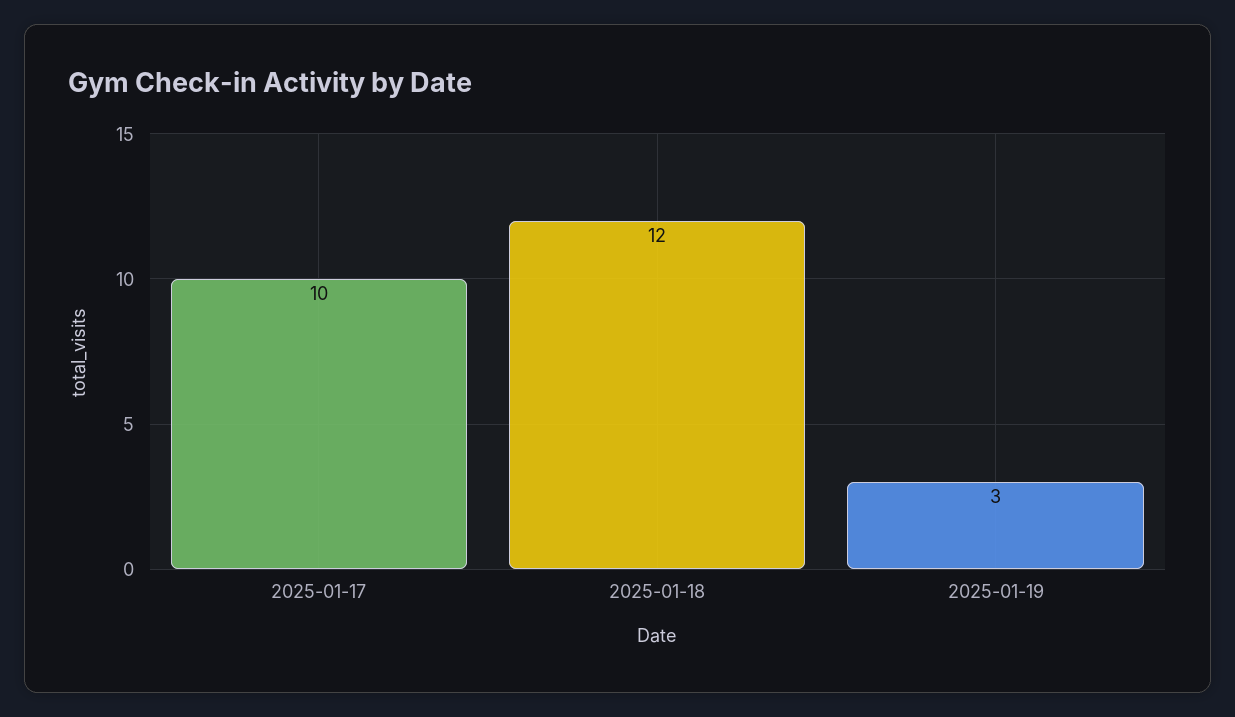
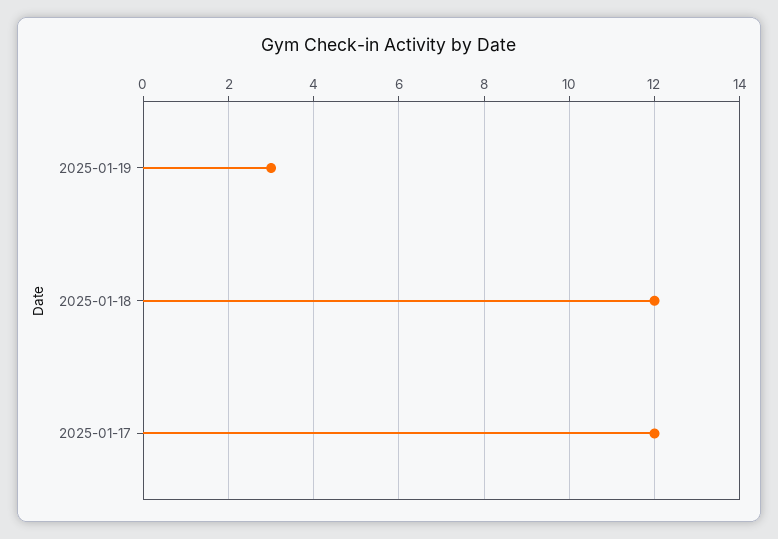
  {
-   "2025-01-17": 10,
+   "2025-01-17": 12,
    "2025-01-18": 12,
    "2025-01-19": 3
  }

